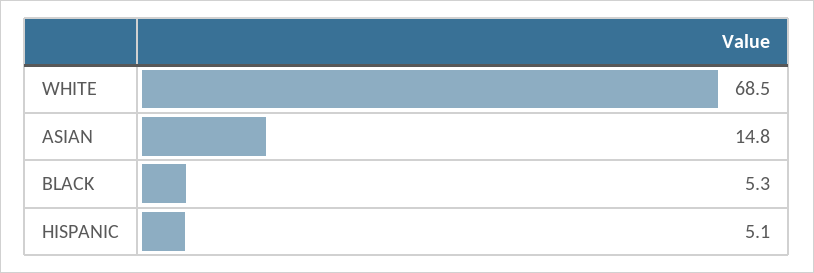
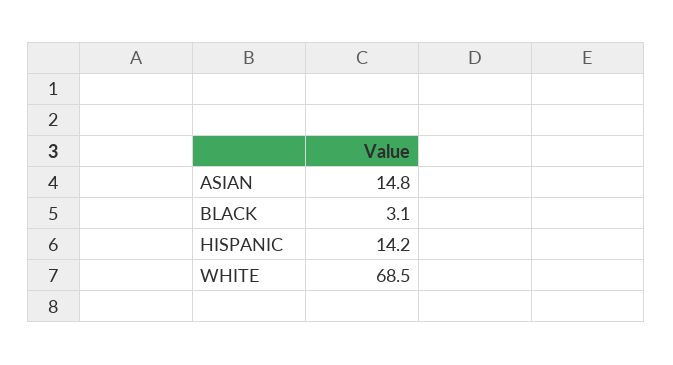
  {
    "WHITE": 68.5,
    "ASIAN": 14.8,
-   "BLACK": 5.3,
+   "BLACK": 3.1,
-   "HISPANIC": 5.1
+   "HISPANIC": 14.2
  }

